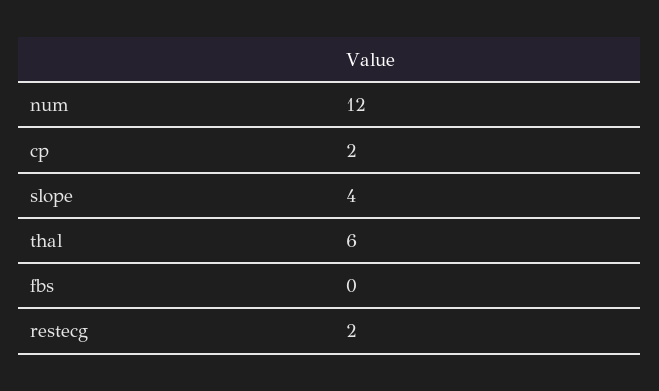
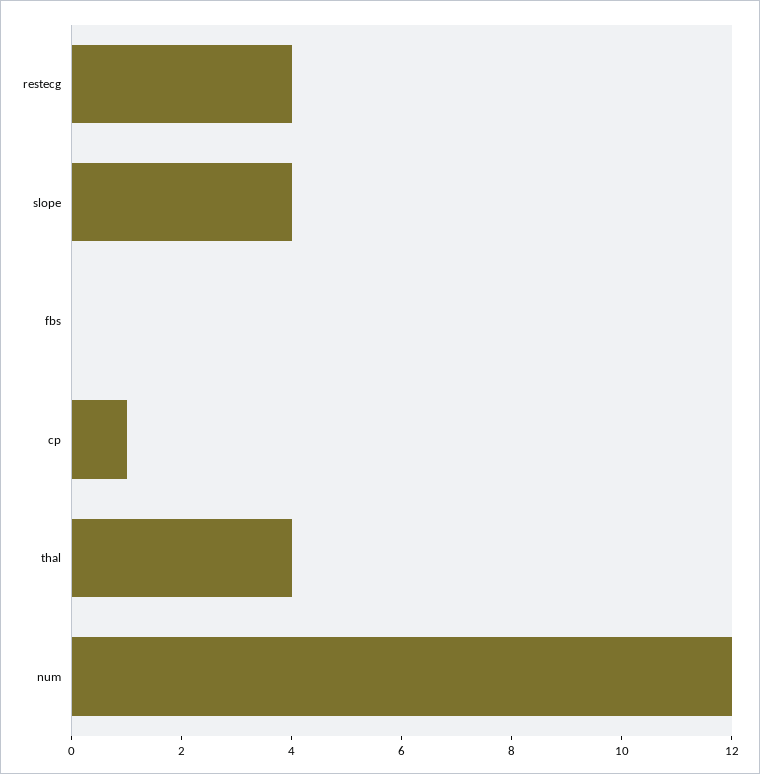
  {
    "num": 12,
-   "cp": 2,
+   "cp": 1,
    "slope": 4,
-   "thal": 6,
+   "thal": 4,
    "fbs": 0,
-   "restecg": 2
+   "restecg": 4
  }

